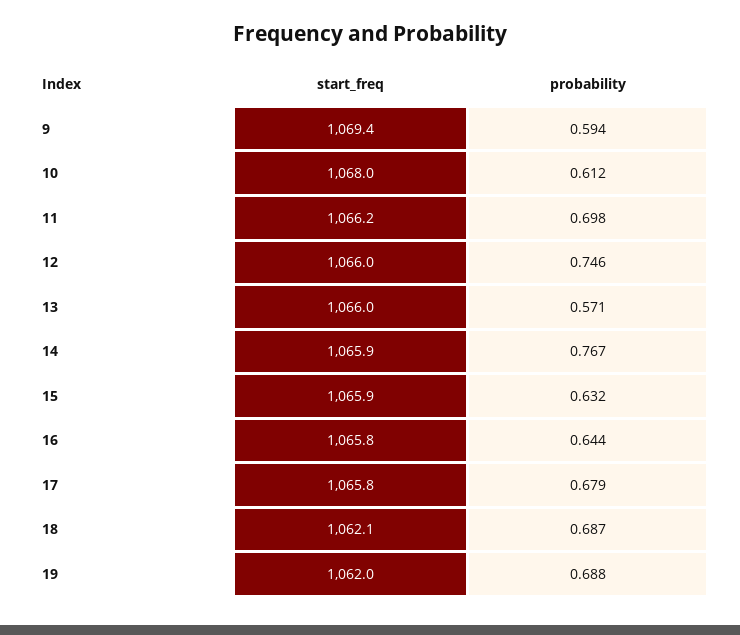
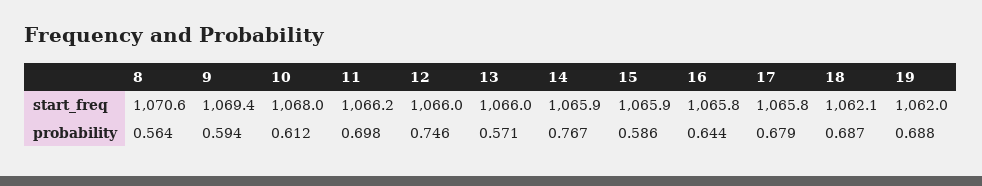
  {
    "start_freq": {
      "9": 1069.4,
      "10": 1068,
      "11": 1066.2,
      "12": 1066,
      "13": 1066,
      "14": 1065.9,
      "15": 1065.9,
      "16": 1065.8,
      "17": 1065.8,
      "18": 1062.1,
-     "19": 1062
+     "19": 1062,
+     "8": 1070.6
    },
    "probability": {
      "9": 0.594,
      "10": 0.612,
      "11": 0.698,
      "12": 0.746,
      "13": 0.571,
      "14": 0.767,
-     "15": 0.632,
+     "15": 0.586,
      "16": 0.644,
      "17": 0.679,
      "18": 0.687,
-     "19": 0.688
+     "19": 0.688,
+     "8": 0.564
    }
  }

